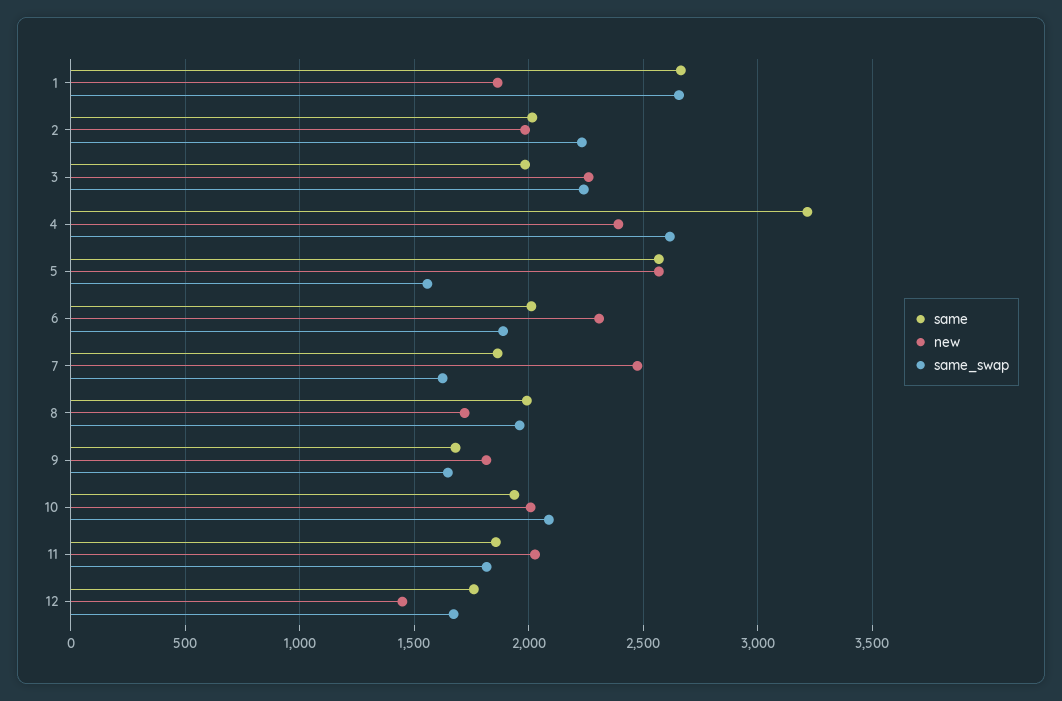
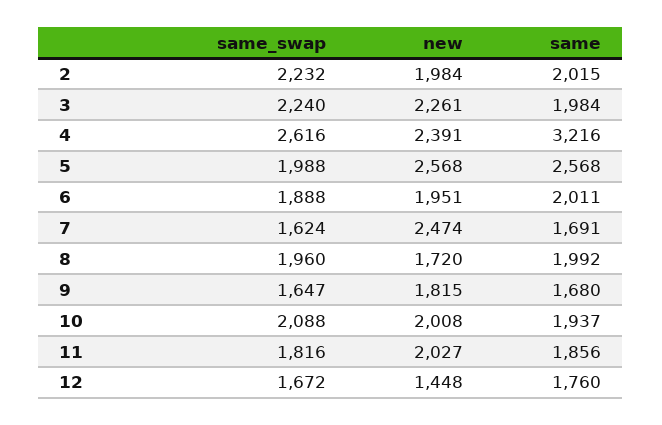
  {
    "same": {
-     "1": 2650,
      "2": 2015,
      "3": 1984,
      "4": 3216,
      "5": 2568,
      "6": 2011,
-     "7": 1850,
+     "7": 1691,
      "8": 1992,
      "9": 1680,
      "10": 1937,
      "11": 1856,
      "12": 1760
    },
    "new": {
-     "1": 1850,
      "2": 1984,
      "3": 2261,
      "4": 2391,
      "5": 2568,
-     "6": 2300,
+     "6": 1951,
      "7": 2474,
      "8": 1720,
      "9": 1815,
      "10": 2008,
      "11": 2027,
      "12": 1448
    },
    "same_swap": {
-     "1": 2650,
      "2": 2232,
      "3": 2240,
      "4": 2616,
-     "5": 1550,
+     "5": 1988,
      "6": 1888,
      "7": 1624,
      "8": 1960,
      "9": 1647,
      "10": 2088,
      "11": 1816,
      "12": 1672
    }
  }

